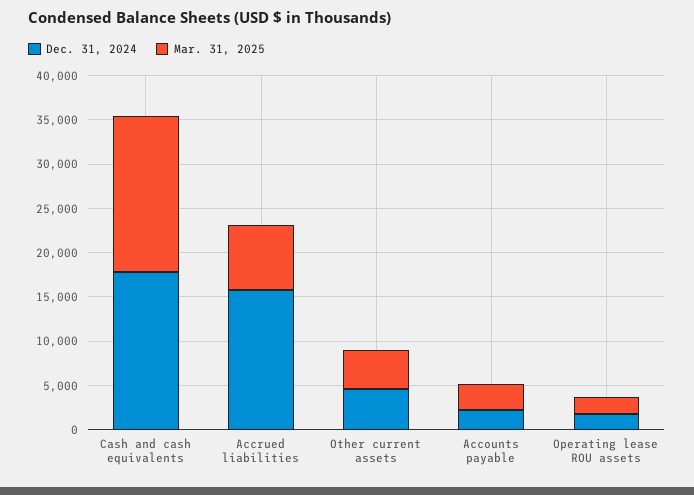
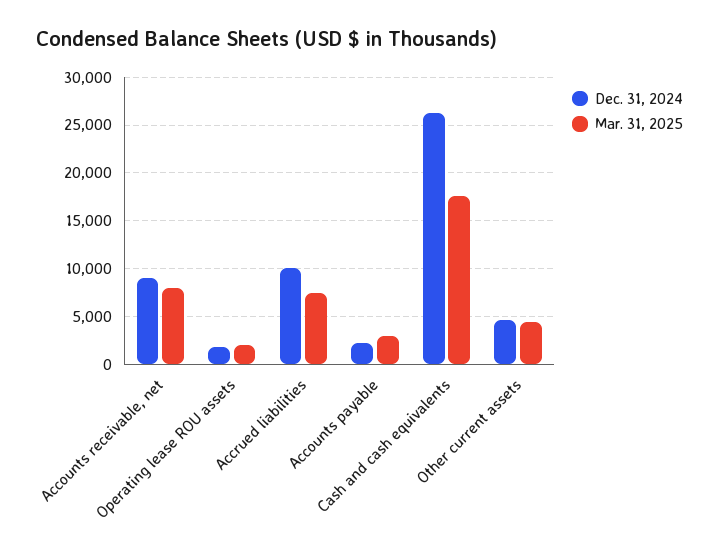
  {
    "Dec. 31, 2024": {
-     "Cash and cash equivalents": 18000,
+     "Cash and cash equivalents": 26000,
-     "Accrued liabilities": 16000,
+     "Accrued liabilities": 10000,
      "Other current assets": 5000,
      "Accounts payable": 2000,
-     "Operating lease ROU assets": 2000
+     "Operating lease ROU assets": 2000,
+     "Accounts receivable, net": 9000
    },
    "Mar. 31, 2025": {
      "Cash and cash equivalents": 18000,
      "Accrued liabilities": 7000,
      "Other current assets": 4000,
      "Accounts payable": 3000,
-     "Operating lease ROU assets": 2000
+     "Operating lease ROU assets": 2000,
+     "Accounts receivable, net": 8000
    }
  }

